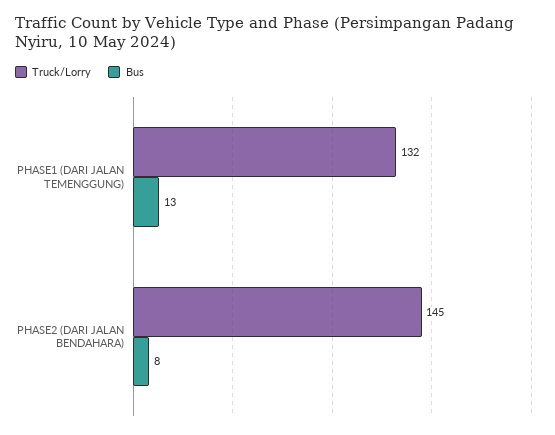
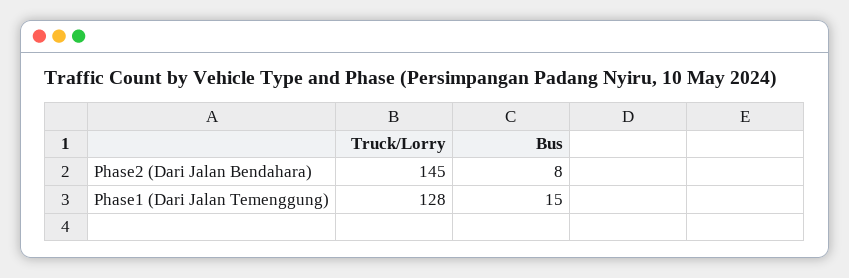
  {
    "Truck/Lorry": {
-     "PHASE1 (DARI JALAN TEMENGGUNG)": 132,
+     "PHASE1 (DARI JALAN TEMENGGUNG)": 128,
      "PHASE2 (DARI JALAN BENDAHARA)": 145
    },
    "Bus": {
-     "PHASE1 (DARI JALAN TEMENGGUNG)": 13,
+     "PHASE1 (DARI JALAN TEMENGGUNG)": 15,
      "PHASE2 (DARI JALAN BENDAHARA)": 8
    }
  }

